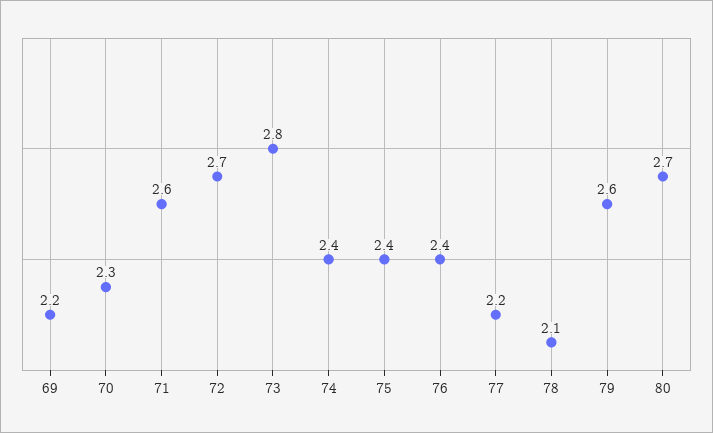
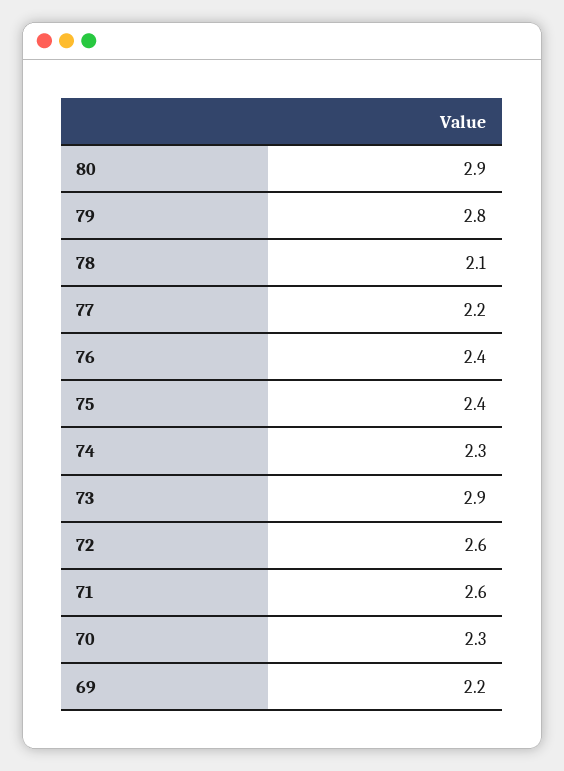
  {
    "69": 2.2,
    "70": 2.3,
    "71": 2.6,
-   "72": 2.7,
+   "72": 2.6,
-   "73": 2.8,
+   "73": 2.9,
-   "74": 2.4,
+   "74": 2.3,
    "75": 2.4,
    "76": 2.4,
    "77": 2.2,
    "78": 2.1,
-   "79": 2.6,
+   "79": 2.8,
-   "80": 2.7
+   "80": 2.9
  }

